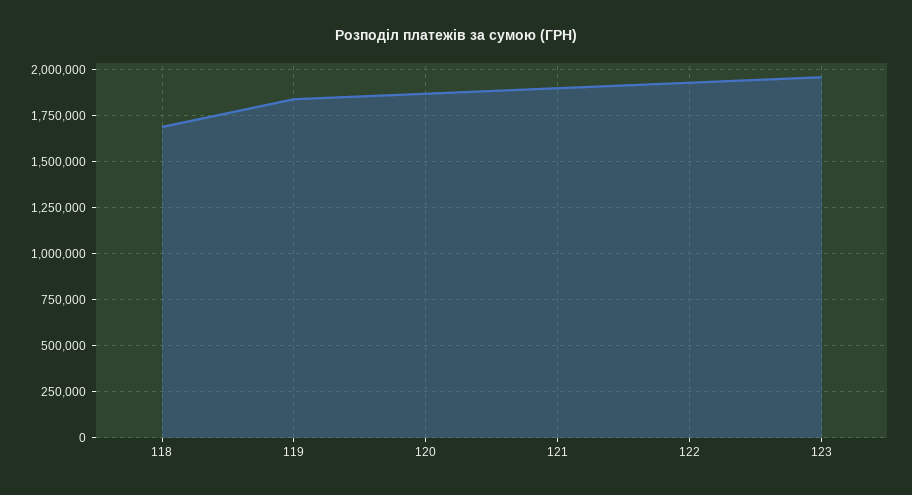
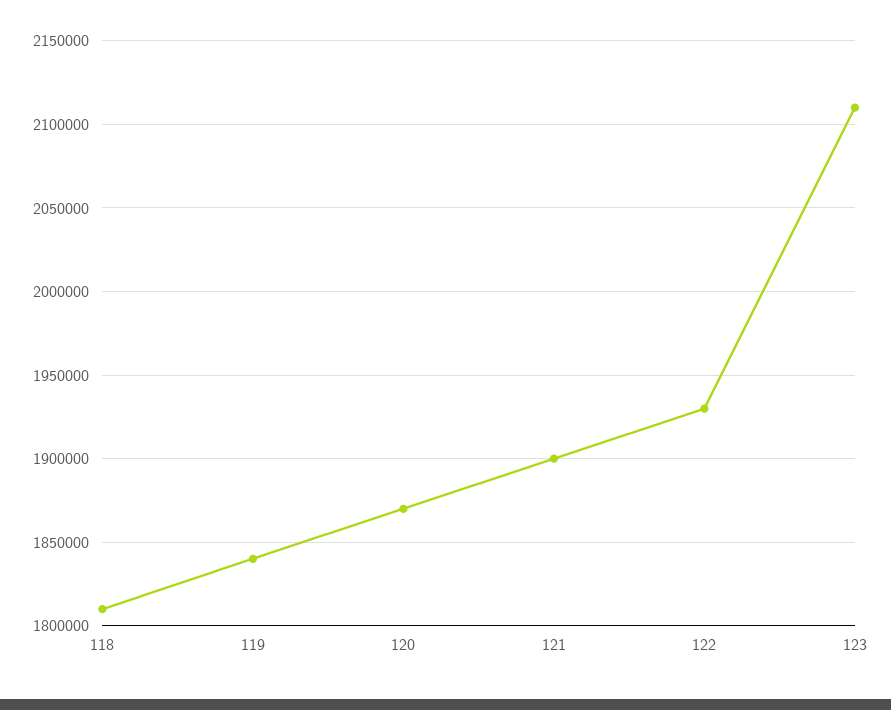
  {
-   "118": 1700000,
+   "118": 1810000,
    "119": 1840000,
    "120": 1870000,
    "121": 1900000,
    "122": 1930000,
-   "123": 1950000
+   "123": 2110000
  }

